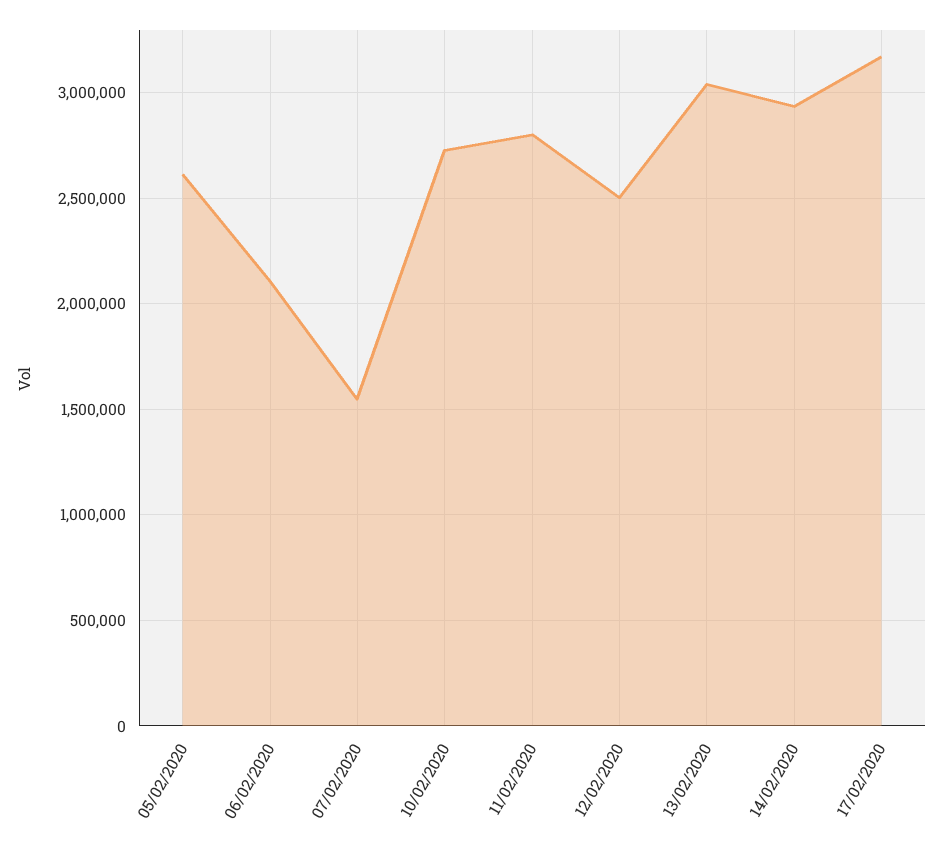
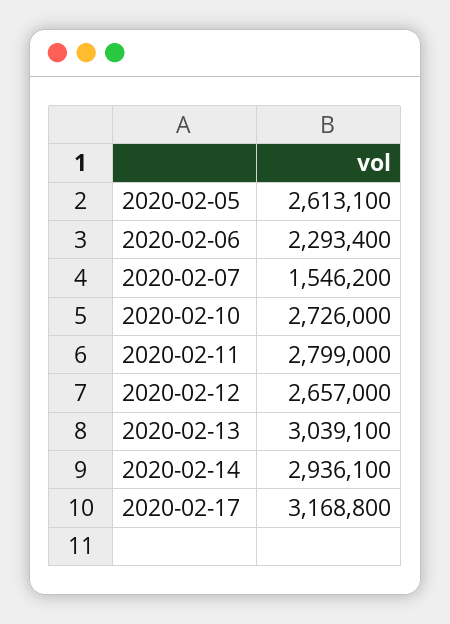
  {
    "05/02/2020": 2613100,
-   "06/02/2020": 2100000,
+   "06/02/2020": 2293400,
    "07/02/2020": 1546200,
    "10/02/2020": 2726000,
    "11/02/2020": 2799000,
-   "12/02/2020": 2500000,
+   "12/02/2020": 2657000,
    "13/02/2020": 3039100,
    "14/02/2020": 2936100,
    "17/02/2020": 3168800
  }

